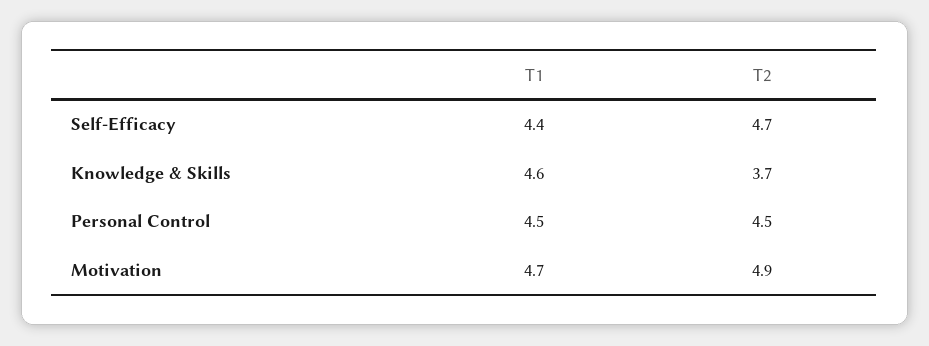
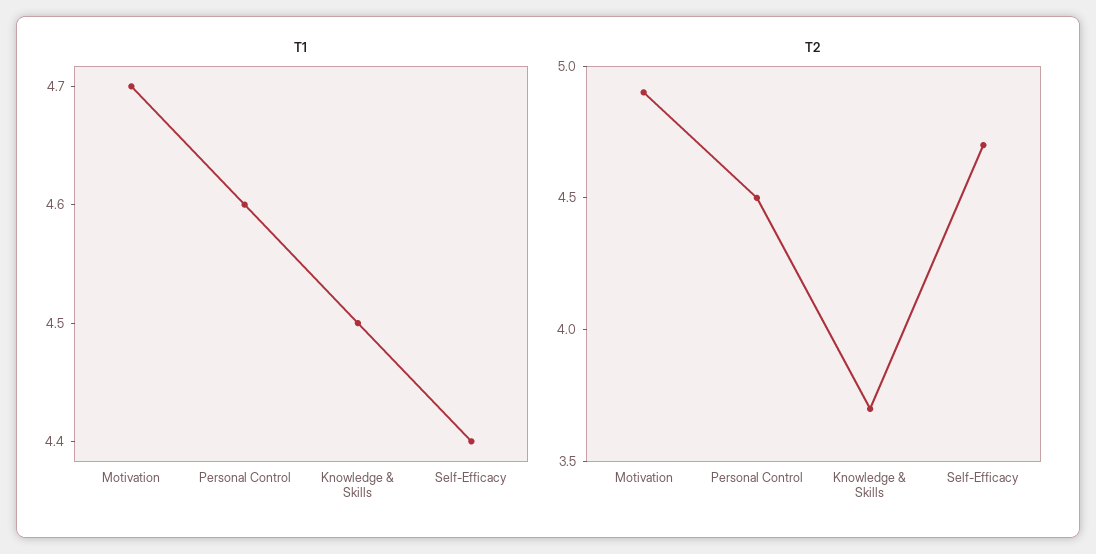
  {
    "T1": {
      "Self-Efficacy": 4.4,
-     "Knowledge & Skills": 4.6,
+     "Knowledge & Skills": 4.5,
-     "Personal Control": 4.5,
+     "Personal Control": 4.6,
      "Motivation": 4.7
    },
    "T2": {
      "Self-Efficacy": 4.7,
      "Knowledge & Skills": 3.7,
      "Personal Control": 4.5,
      "Motivation": 4.9
    }
  }

